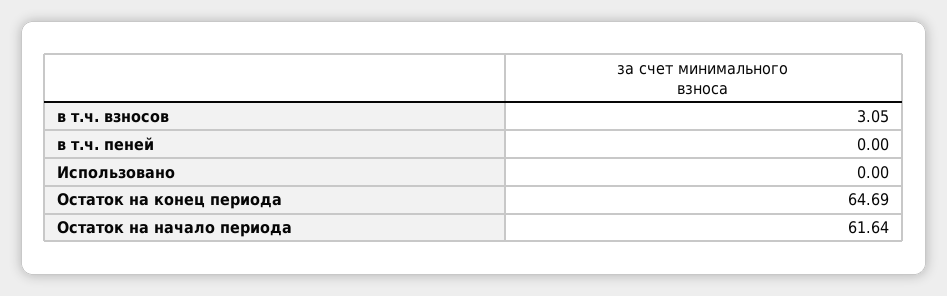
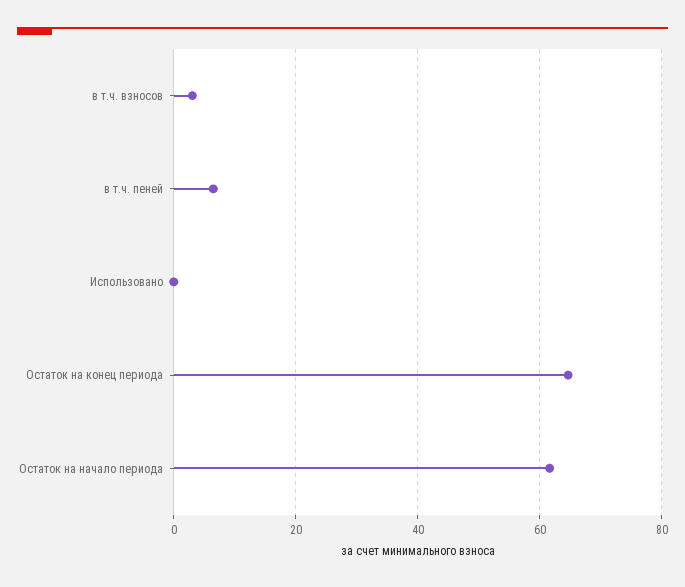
  {
    "в т.ч. взносов": 3.05,
-   "в т.ч. пеней": 0,
+   "в т.ч. пеней": 6,
    "Использовано": 0,
    "Остаток на конец периода": 64.69,
    "Остаток на начало периода": 61.64
  }

